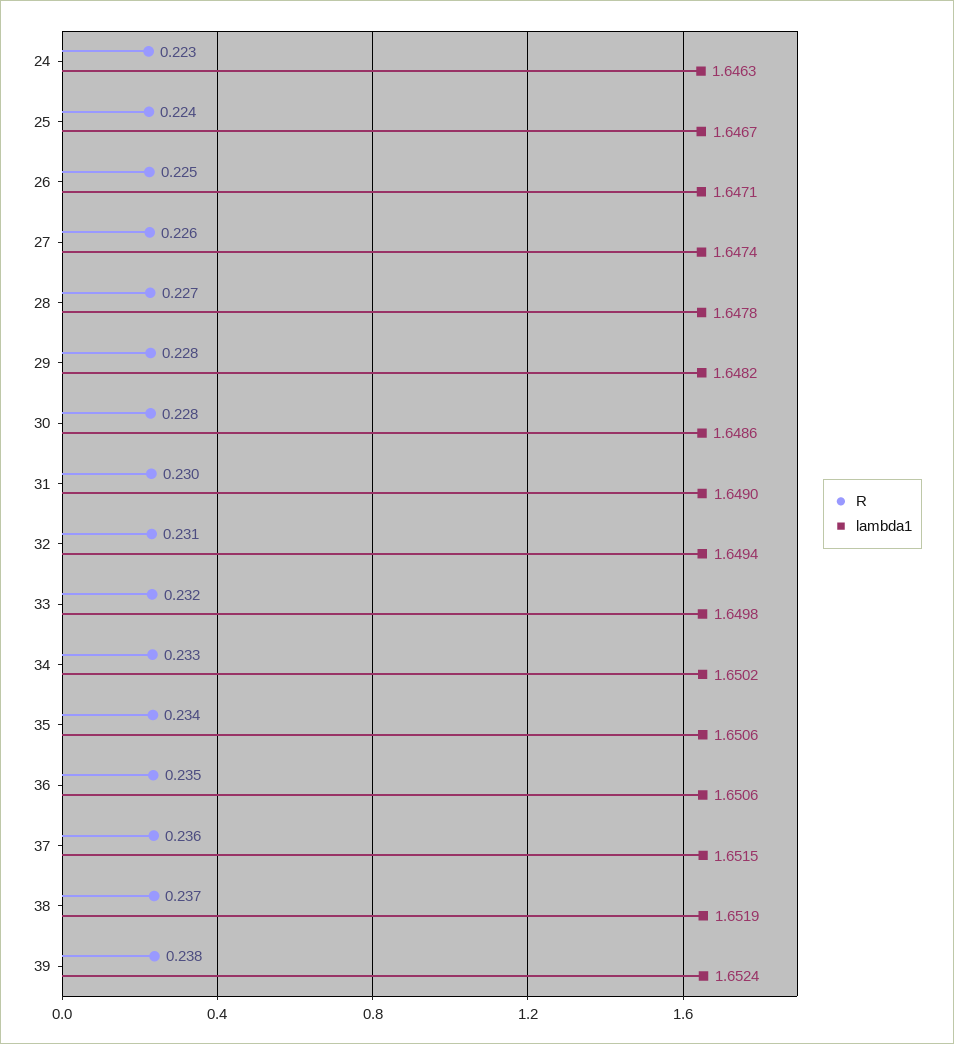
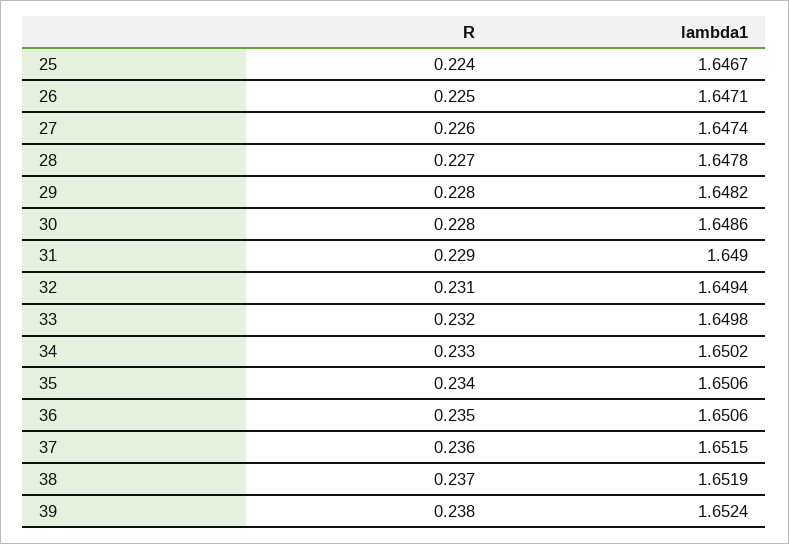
  {
    "R": {
-     "24": 0.223,
      "25": 0.224,
      "26": 0.225,
      "27": 0.226,
      "28": 0.227,
      "29": 0.228,
      "30": 0.228,
-     "31": 0.23,
+     "31": 0.229,
      "32": 0.231,
      "33": 0.232,
      "34": 0.233,
      "35": 0.234,
      "36": 0.235,
      "37": 0.236,
      "38": 0.237,
      "39": 0.238
    },
    "lambda1": {
-     "24": 1.6463,
      "25": 1.6467,
      "26": 1.6471,
      "27": 1.6474,
      "28": 1.6478,
      "29": 1.6482,
      "30": 1.6486,
      "31": 1.649,
      "32": 1.6494,
      "33": 1.6498,
      "34": 1.6502,
      "35": 1.6506,
      "36": 1.6506,
      "37": 1.6515,
      "38": 1.6519,
      "39": 1.6524
    }
  }

